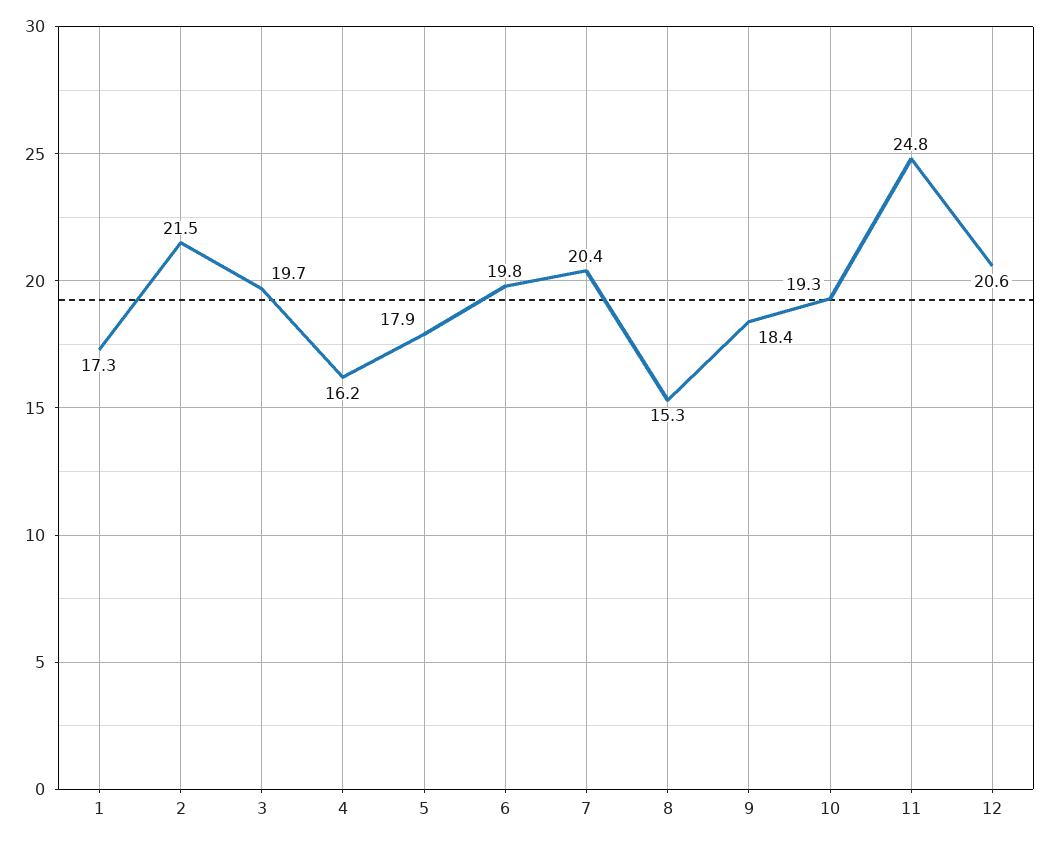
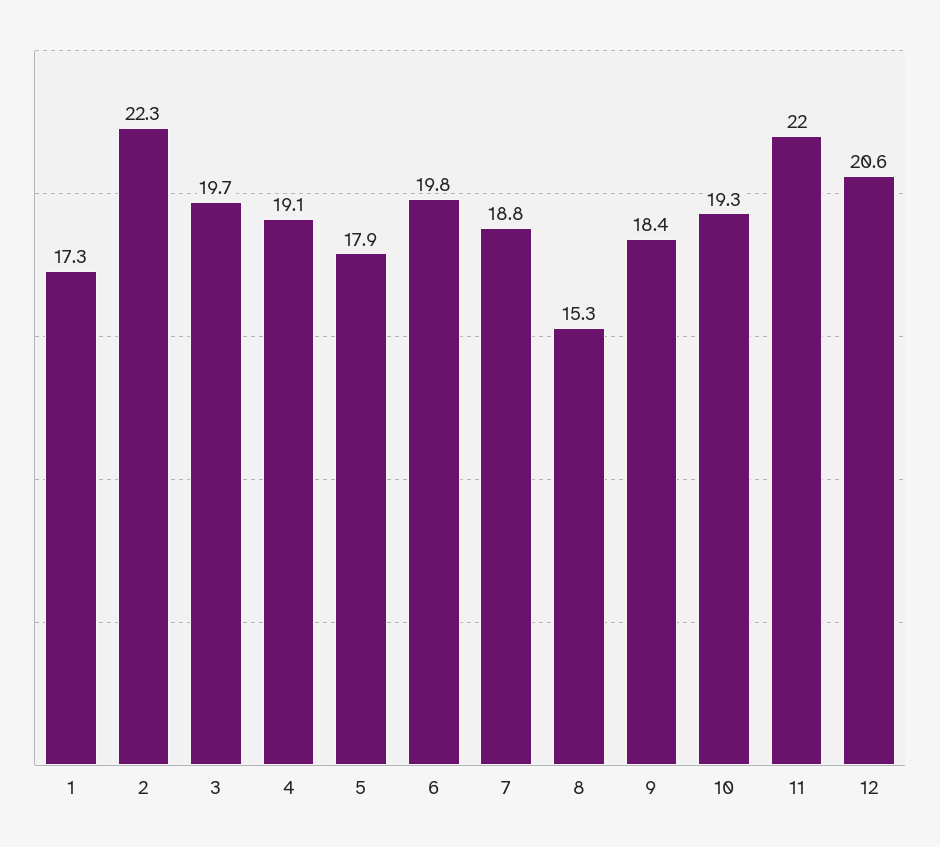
  {
    "1": 17.3,
-   "2": 21.5,
+   "2": 22.3,
    "3": 19.7,
-   "4": 16.2,
+   "4": 19.1,
    "5": 17.9,
    "6": 19.8,
-   "7": 20.4,
+   "7": 18.8,
    "8": 15.3,
    "9": 18.4,
    "10": 19.3,
-   "11": 24.8,
+   "11": 22,
    "12": 20.6
  }

